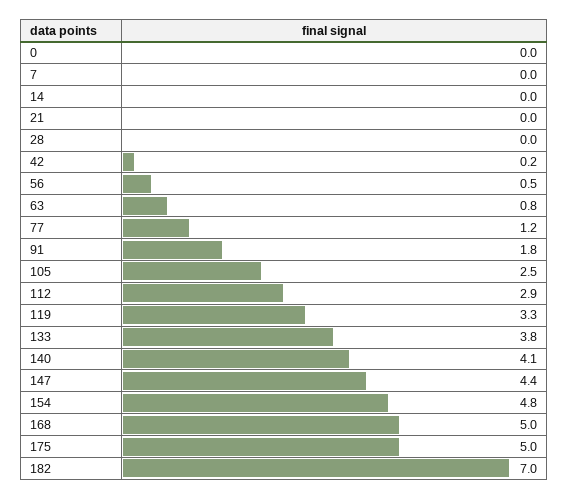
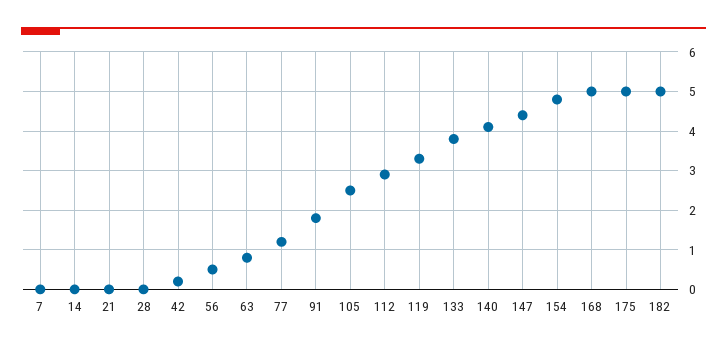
  {
-   "0": 0,
    "7": 0,
    "14": 0,
    "21": 0,
    "28": 0,
    "42": 0.2,
    "56": 0.5,
    "63": 0.8,
    "77": 1.2,
    "91": 1.8,
    "105": 2.5,
    "112": 2.9,
    "119": 3.3,
    "133": 3.8,
    "140": 4.1,
    "147": 4.4,
    "154": 4.8,
    "168": 5,
    "175": 5,
-   "182": 7
+   "182": 5
  }

